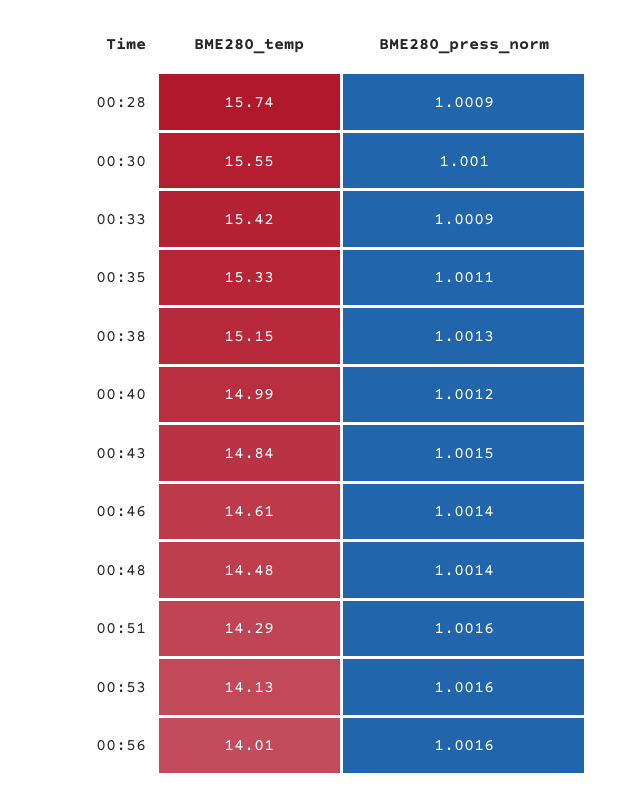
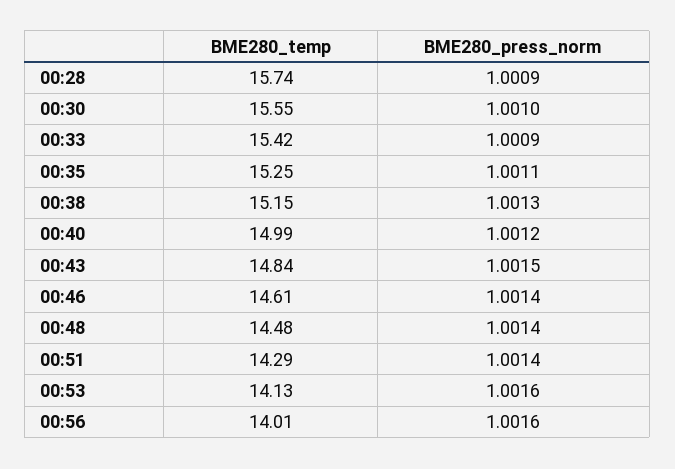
  {
    "BME280_temp": {
      "00:28": 15.74,
      "00:30": 15.55,
      "00:33": 15.42,
-     "00:35": 15.33,
+     "00:35": 15.25,
      "00:38": 15.15,
      "00:40": 14.99,
      "00:43": 14.84,
      "00:46": 14.61,
      "00:48": 14.48,
      "00:51": 14.29,
      "00:53": 14.13,
      "00:56": 14.01
    },
    "BME280_press_norm": {
      "00:28": 1.0009,
      "00:30": 1.001,
      "00:33": 1.0009,
      "00:35": 1.0011,
      "00:38": 1.0013,
      "00:40": 1.0012,
      "00:43": 1.0015,
      "00:46": 1.0014,
      "00:48": 1.0014,
-     "00:51": 1.0016,
+     "00:51": 1.0014,
      "00:53": 1.0016,
      "00:56": 1.0016
    }
  }

